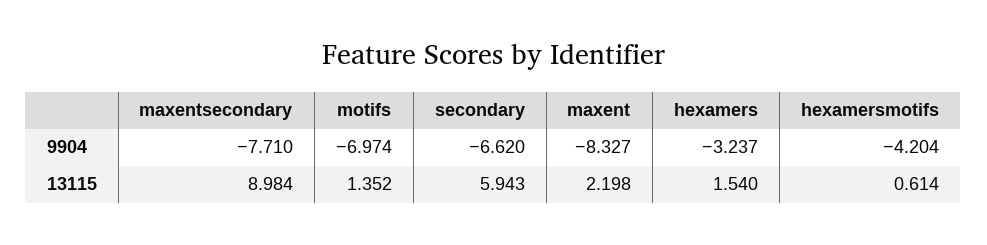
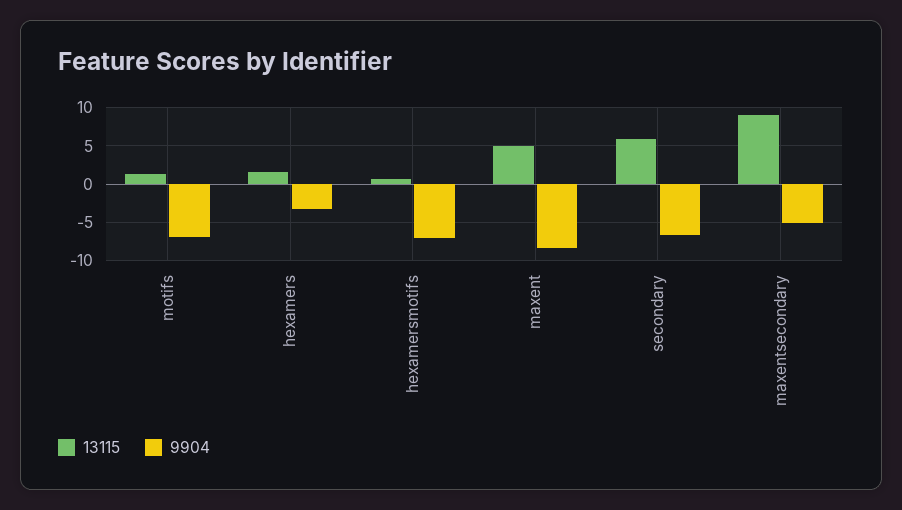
  {
    "9904": {
-     "maxentsecondary": -7.71,
+     "maxentsecondary": -5,
      "motifs": -6.974,
      "secondary": -6.62,
      "maxent": -8.327,
      "hexamers": -3.237,
-     "hexamersmotifs": -4.204
+     "hexamersmotifs": -7
    },
    "13115": {
      "maxentsecondary": 8.984,
      "motifs": 1.352,
      "secondary": 5.943,
-     "maxent": 2.198,
+     "maxent": 5,
      "hexamers": 1.54,
      "hexamersmotifs": 0.614
    }
  }

